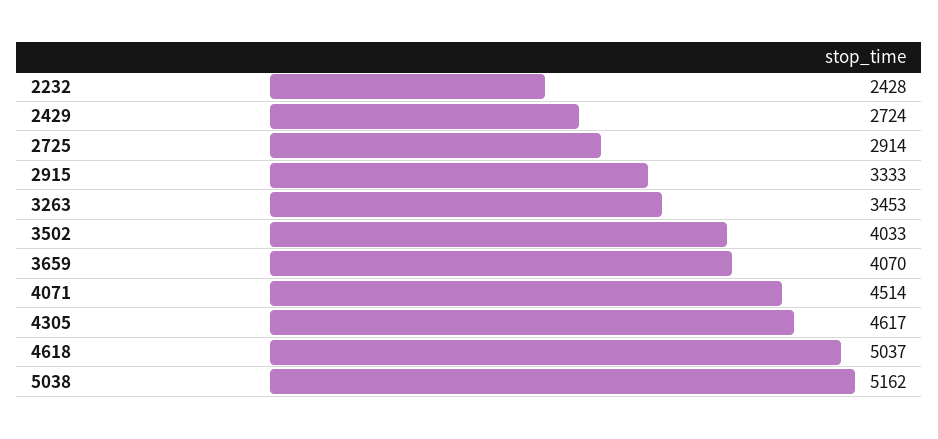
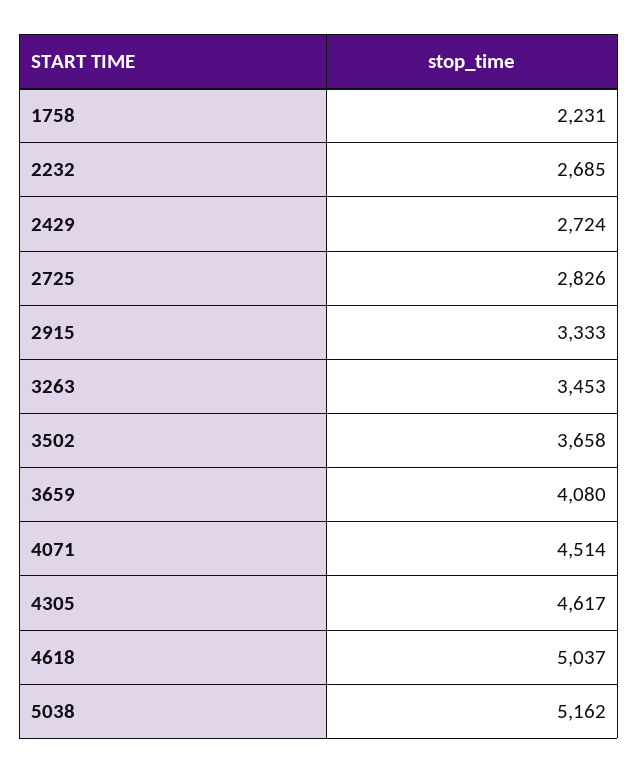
  {
-   "2232": 2428,
+   "2232": 2685,
    "2429": 2724,
-   "2725": 2914,
+   "2725": 2826,
    "2915": 3333,
    "3263": 3453,
-   "3502": 4033,
+   "3502": 3658,
-   "3659": 4070,
+   "3659": 4080,
    "4071": 4514,
    "4305": 4617,
    "4618": 5037,
-   "5038": 5162
+   "5038": 5162,
+   "1758": 2231
  }

